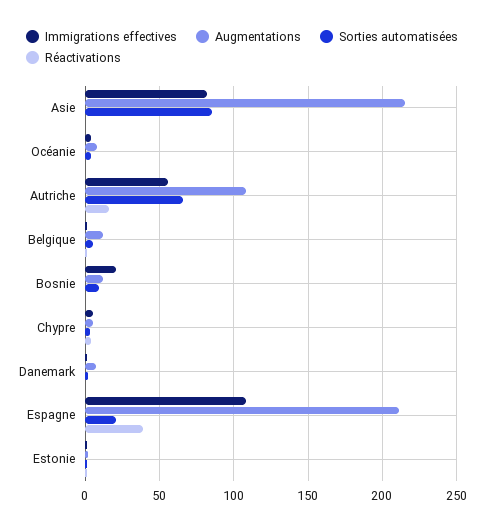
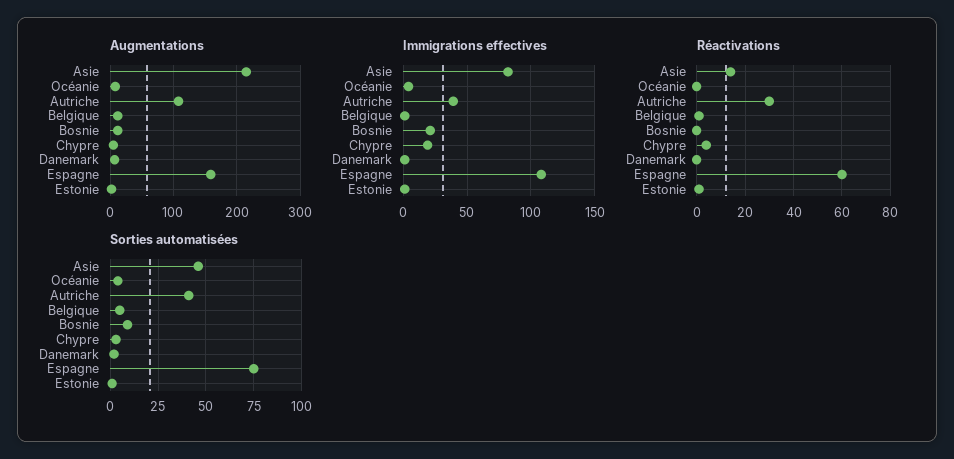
  {
    "Immigrations effectives": {
      "Asie": 80,
      "Océanie": 5,
-     "Autriche": 55,
+     "Autriche": 40,
      "Belgique": 0,
      "Bosnie": 20,
-     "Chypre": 5,
+     "Chypre": 20,
      "Danemark": 0,
      "Espagne": 110,
      "Estonie": 0
    },
    "Augmentations": {
      "Asie": 215,
      "Océanie": 10,
      "Autriche": 110,
      "Belgique": 10,
      "Bosnie": 10,
      "Chypre": 5,
      "Danemark": 5,
-     "Espagne": 210,
+     "Espagne": 160,
      "Estonie": 0
    },
    "Sorties automatisées": {
-     "Asie": 85,
+     "Asie": 45,
      "Océanie": 5,
-     "Autriche": 65,
+     "Autriche": 40,
      "Belgique": 5,
      "Bosnie": 10,
      "Chypre": 5,
      "Danemark": 0,
-     "Espagne": 20,
+     "Espagne": 75,
      "Estonie": 0
    },
    "Réactivations": {
-     "Asie": 0,
+     "Asie": 15,
      "Océanie": 0,
-     "Autriche": 15,
+     "Autriche": 30,
      "Belgique": 0,
      "Bosnie": 0,
      "Chypre": 5,
      "Danemark": 0,
-     "Espagne": 40,
+     "Espagne": 60,
      "Estonie": 0
    }
  }

